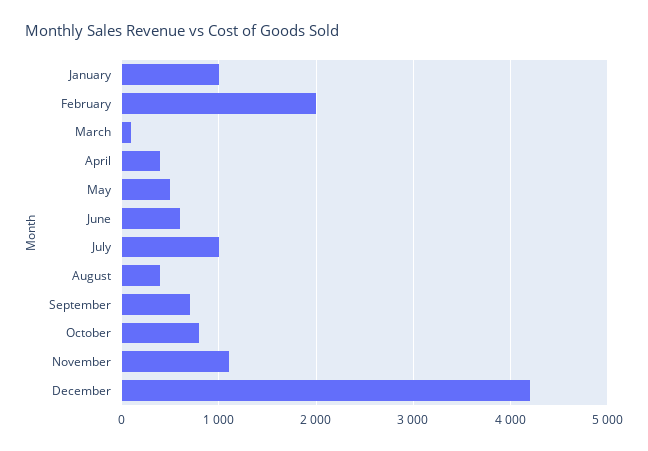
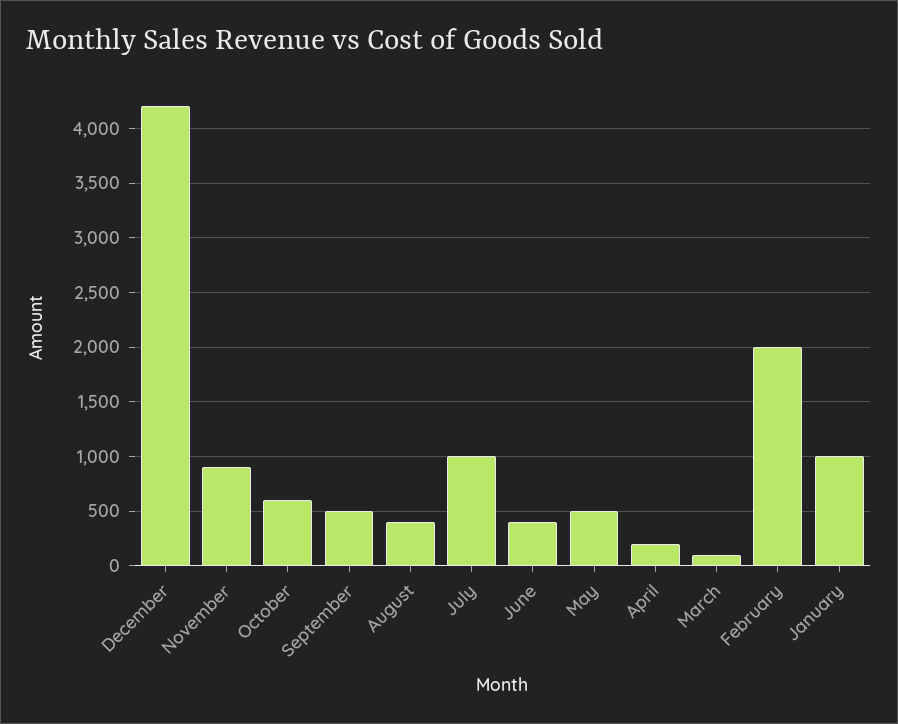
  {
    "January": 1000,
    "February": 2000,
    "March": 100,
-   "April": 400,
+   "April": 200,
    "May": 500,
-   "June": 600,
+   "June": 400,
    "July": 1000,
    "August": 400,
-   "September": 700,
+   "September": 500,
-   "October": 800,
+   "October": 600,
-   "November": 1100,
+   "November": 900,
    "December": 4200
  }

